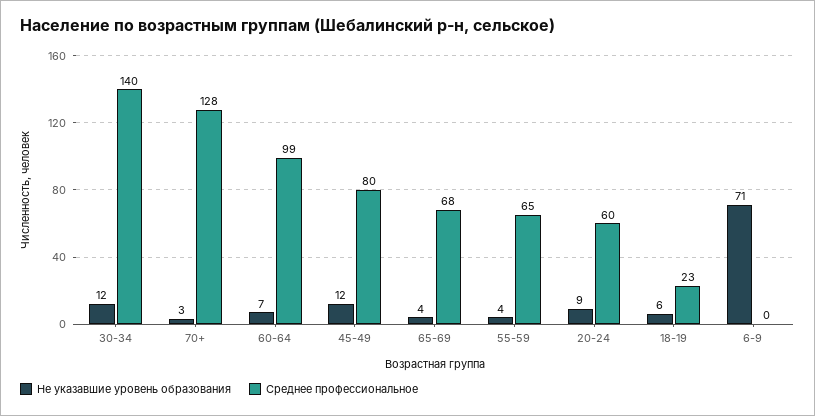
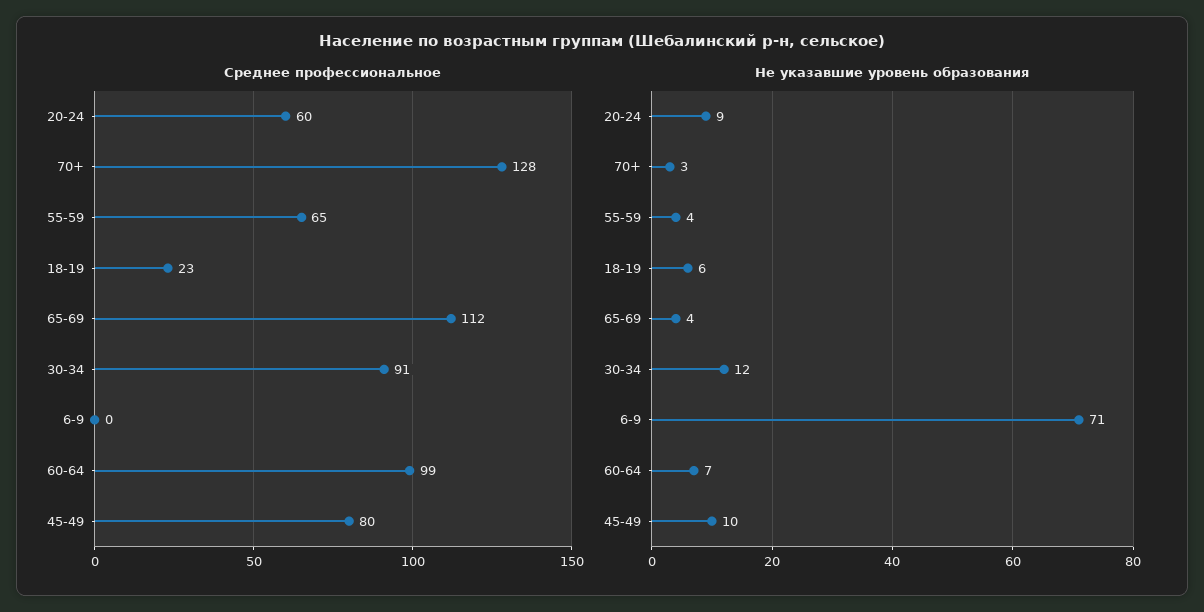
  {
    "Не указавшие уровень образования": {
      "30-34": 12,
      "70+": 3,
      "60-64": 7,
-     "45-49": 12,
+     "45-49": 10,
      "65-69": 4,
      "55-59": 4,
      "20-24": 9,
      "18-19": 6,
      "6-9": 71
    },
    "Среднее профессиональное": {
-     "30-34": 140,
+     "30-34": 91,
      "70+": 128,
      "60-64": 99,
      "45-49": 80,
-     "65-69": 68,
+     "65-69": 112,
      "55-59": 65,
      "20-24": 60,
      "18-19": 23,
      "6-9": 0
    }
  }

